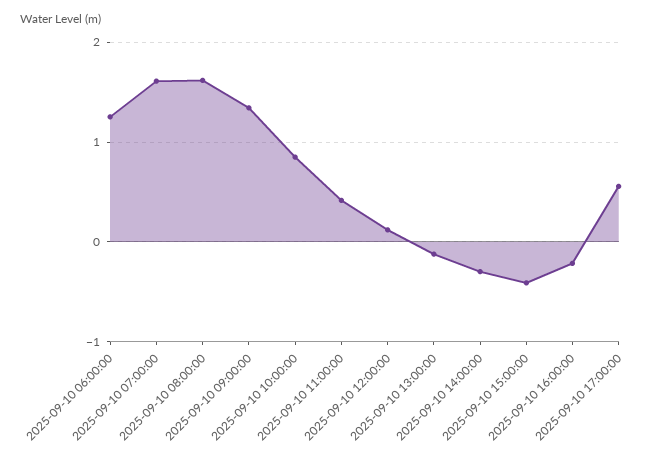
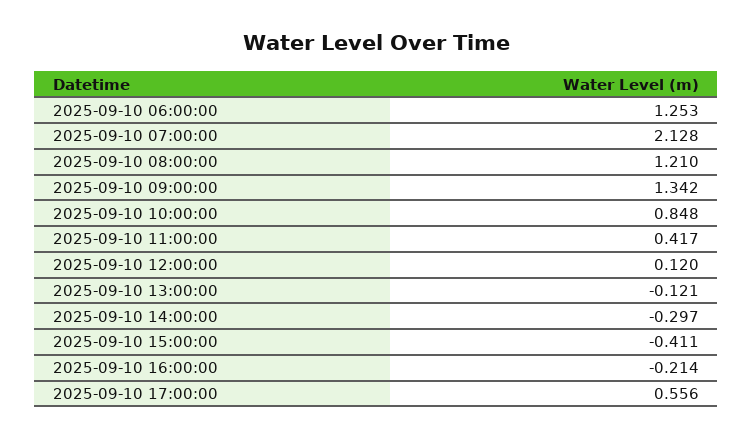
  {
    "2025-09-10 06:00:00": 1.253,
-   "2025-09-10 07:00:00": 1.6,
+   "2025-09-10 07:00:00": 2.128,
-   "2025-09-10 08:00:00": 1.6,
+   "2025-09-10 08:00:00": 1.21,
    "2025-09-10 09:00:00": 1.342,
    "2025-09-10 10:00:00": 0.848,
    "2025-09-10 11:00:00": 0.417,
    "2025-09-10 12:00:00": 0.12,
    "2025-09-10 13:00:00": -0.121,
    "2025-09-10 14:00:00": -0.297,
    "2025-09-10 15:00:00": -0.411,
    "2025-09-10 16:00:00": -0.214,
    "2025-09-10 17:00:00": 0.556
  }

